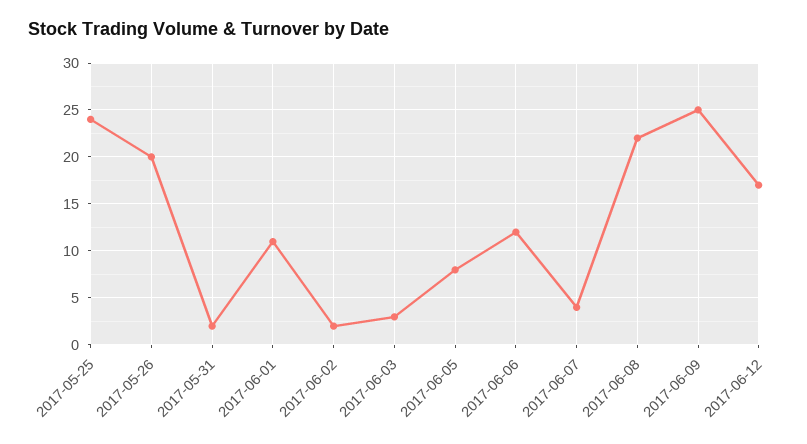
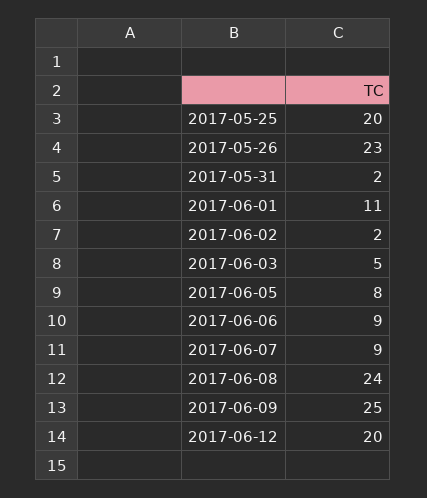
  {
-   "2017-05-25": 24,
+   "2017-05-25": 20,
-   "2017-05-26": 20,
+   "2017-05-26": 23,
    "2017-05-31": 2,
    "2017-06-01": 11,
    "2017-06-02": 2,
-   "2017-06-03": 3,
+   "2017-06-03": 5,
    "2017-06-05": 8,
-   "2017-06-06": 12,
+   "2017-06-06": 9,
-   "2017-06-07": 4,
+   "2017-06-07": 9,
-   "2017-06-08": 22,
+   "2017-06-08": 24,
    "2017-06-09": 25,
-   "2017-06-12": 17
+   "2017-06-12": 20
  }

